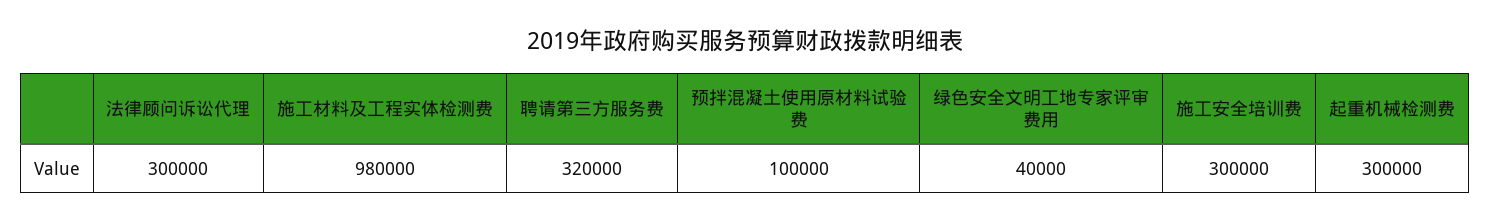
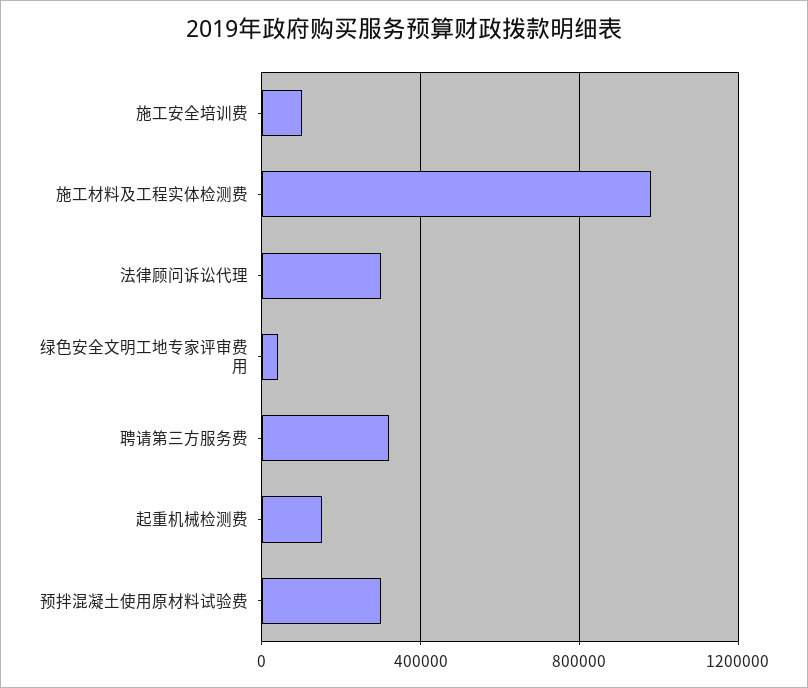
  {
    "法律顾问诉讼代理": 300000,
    "施工材料及工程实体检测费": 980000,
    "聘请第三方服务费": 320000,
-   "预拌混凝土使用原材料试验费": 100000,
+   "预拌混凝土使用原材料试验费": 300000,
    "绿色安全文明工地专家评审费用": 40000,
-   "施工安全培训费": 300000,
+   "施工安全培训费": 100000,
-   "起重机械检测费": 300000
+   "起重机械检测费": 150000
  }

